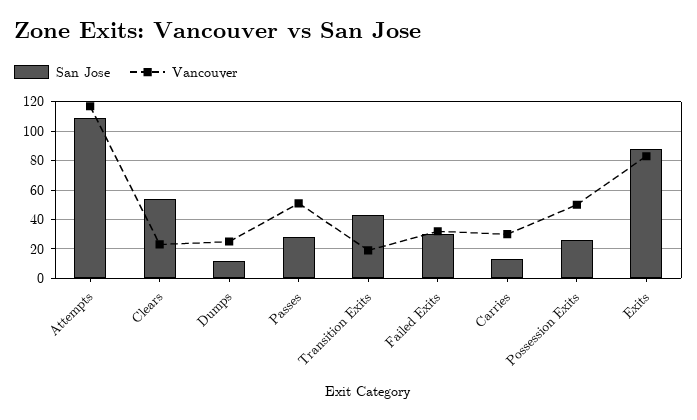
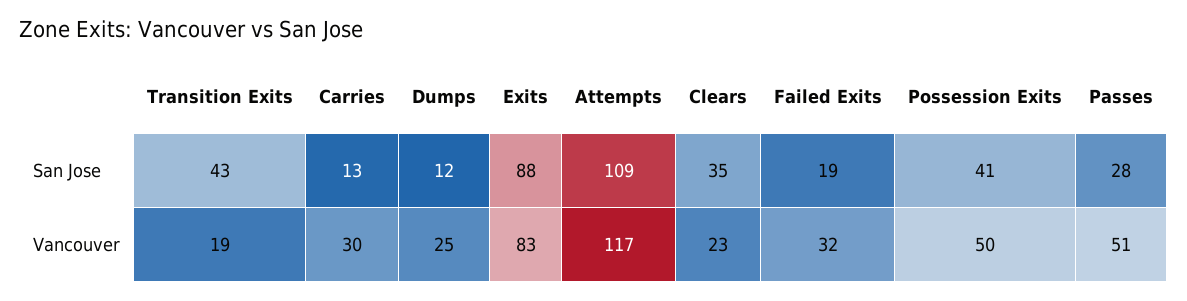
  {
    "San Jose": {
      "Attempts": 109,
-     "Clears": 55,
+     "Clears": 35,
      "Dumps": 12,
      "Passes": 28,
      "Transition Exits": 43,
-     "Failed Exits": 30,
+     "Failed Exits": 19,
      "Carries": 13,
-     "Possession Exits": 25,
+     "Possession Exits": 41,
      "Exits": 88
    },
    "Vancouver": {
      "Attempts": 117,
      "Clears": 23,
      "Dumps": 25,
      "Passes": 51,
      "Transition Exits": 19,
      "Failed Exits": 32,
      "Carries": 30,
      "Possession Exits": 50,
      "Exits": 83
    }
  }

